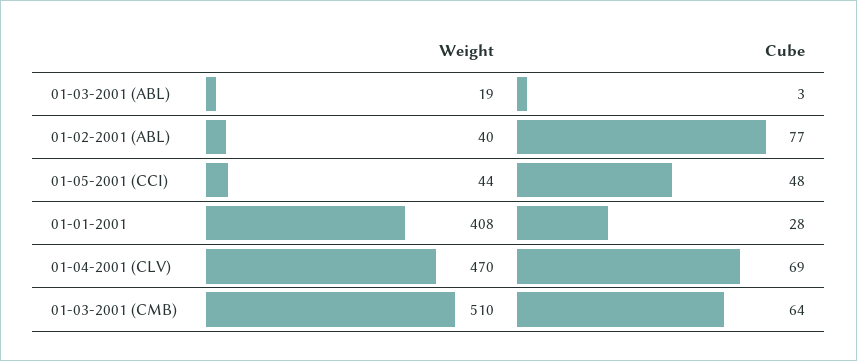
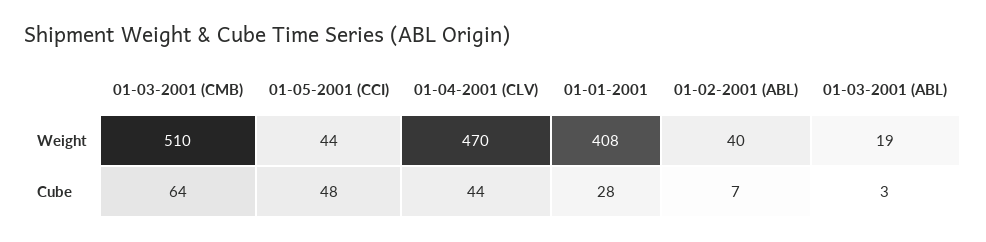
  {
    "Weight": {
      "01-03-2001 (ABL)": 19,
      "01-02-2001 (ABL)": 40,
      "01-05-2001 (CCI)": 44,
      "01-01-2001": 408,
      "01-04-2001 (CLV)": 470,
      "01-03-2001 (CMB)": 510
    },
    "Cube": {
      "01-03-2001 (ABL)": 3,
-     "01-02-2001 (ABL)": 77,
+     "01-02-2001 (ABL)": 7,
      "01-05-2001 (CCI)": 48,
      "01-01-2001": 28,
-     "01-04-2001 (CLV)": 69,
+     "01-04-2001 (CLV)": 44,
      "01-03-2001 (CMB)": 64
    }
  }

